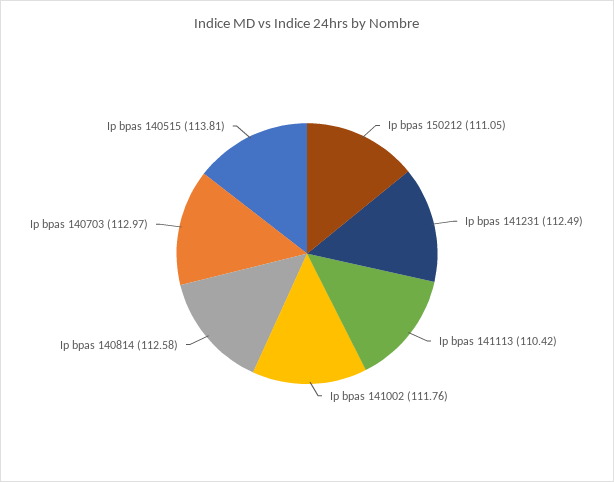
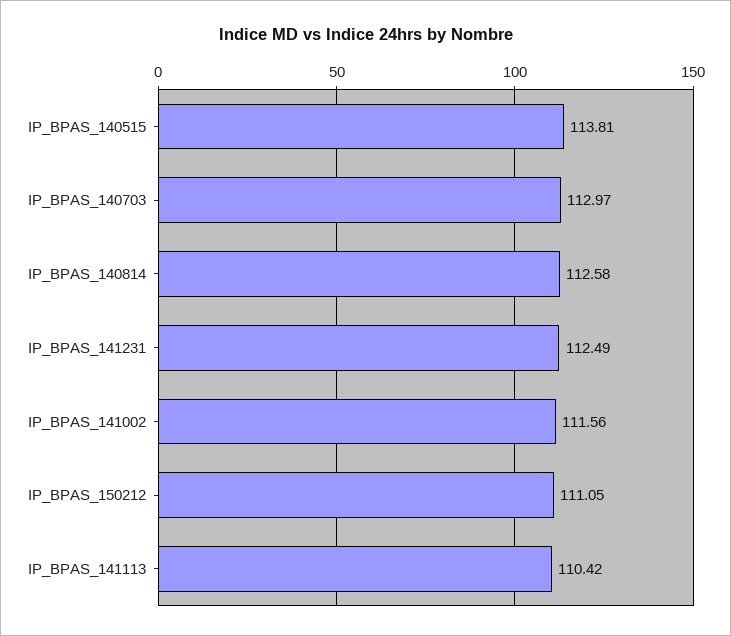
  {
    "Ip bpas 150212": 111.05,
    "Ip bpas 141231": 112.49,
    "Ip bpas 141113": 110.42,
-   "Ip bpas 141002": 111.76,
+   "Ip bpas 141002": 111.56,
    "Ip bpas 140814": 112.58,
    "Ip bpas 140703": 112.97,
    "Ip bpas 140515": 113.81
  }

